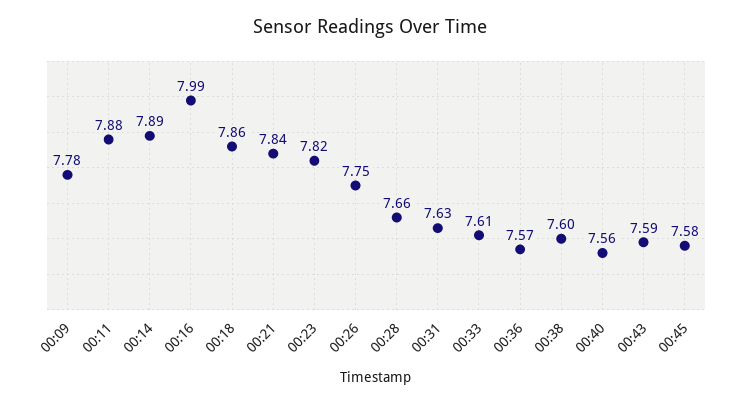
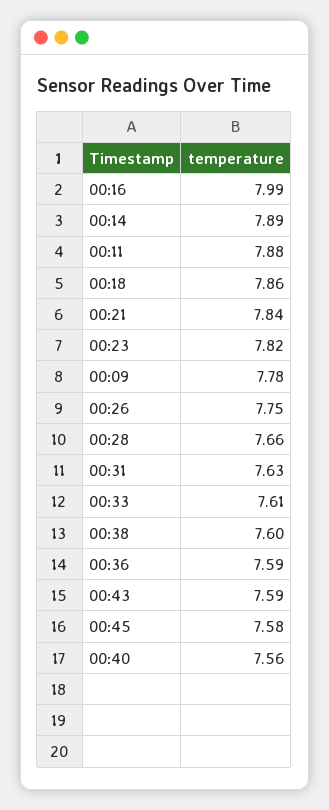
  {
    "00:09": 7.78,
    "00:11": 7.88,
    "00:14": 7.89,
    "00:16": 7.99,
    "00:18": 7.86,
    "00:21": 7.84,
    "00:23": 7.82,
    "00:26": 7.75,
    "00:28": 7.66,
    "00:31": 7.63,
    "00:33": 7.61,
-   "00:36": 7.57,
+   "00:36": 7.59,
    "00:38": 7.6,
    "00:40": 7.56,
    "00:43": 7.59,
    "00:45": 7.58
  }

